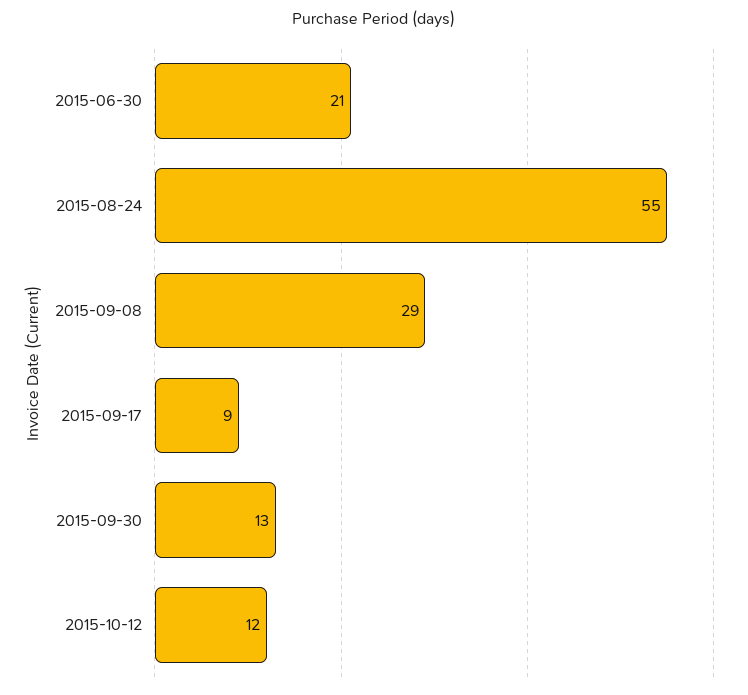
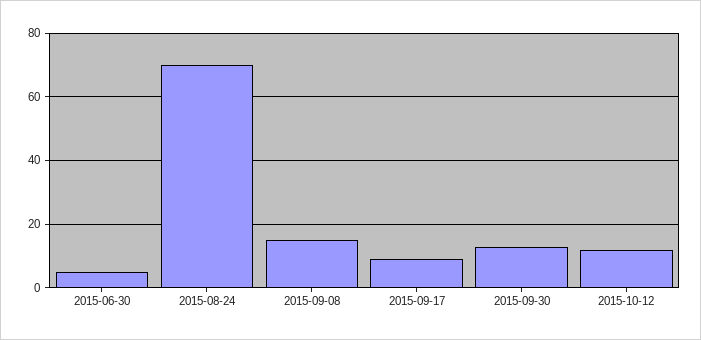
  {
-   "2015-06-30": 21,
+   "2015-06-30": 5,
-   "2015-08-24": 55,
+   "2015-08-24": 70,
-   "2015-09-08": 29,
+   "2015-09-08": 15,
    "2015-09-17": 9,
    "2015-09-30": 13,
    "2015-10-12": 12
  }

